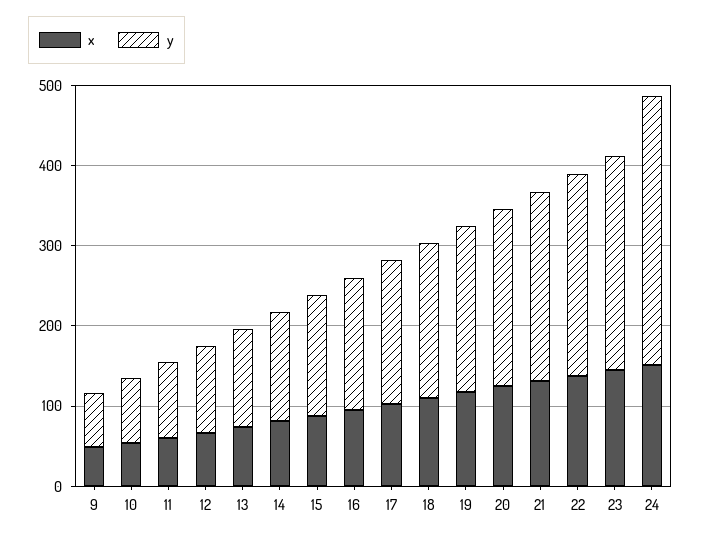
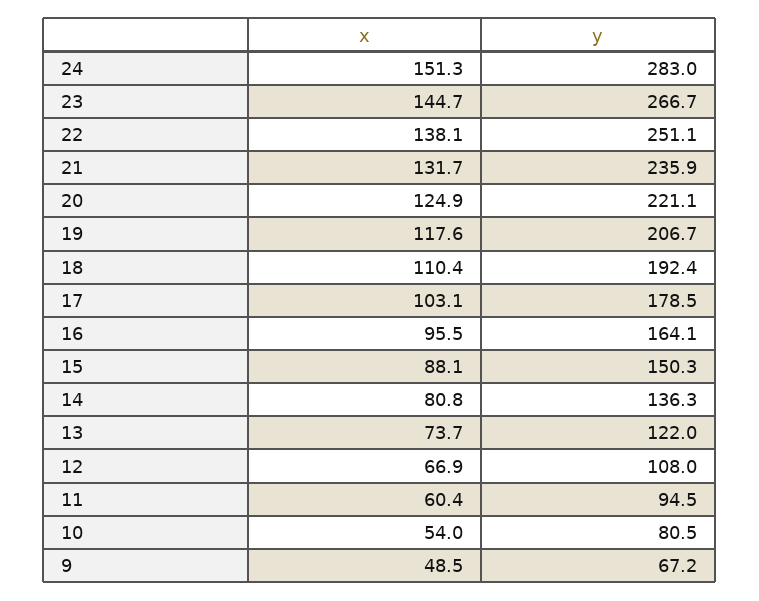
  {
    "x": {
      "9": 48.5,
      "10": 54,
      "11": 60.4,
      "12": 66.9,
      "13": 73.7,
      "14": 80.8,
      "15": 88.1,
      "16": 95.5,
      "17": 103.1,
      "18": 110.4,
      "19": 117.6,
      "20": 124.9,
      "21": 131.7,
      "22": 138.1,
      "23": 144.7,
      "24": 151.3
    },
    "y": {
      "9": 67.2,
      "10": 80.5,
      "11": 94.5,
      "12": 108,
      "13": 122,
      "14": 136.3,
      "15": 150.3,
      "16": 164.1,
      "17": 178.5,
      "18": 192.4,
      "19": 206.7,
      "20": 221.1,
      "21": 235.9,
      "22": 251.1,
      "23": 266.7,
-     "24": 340
+     "24": 283
    }
  }

